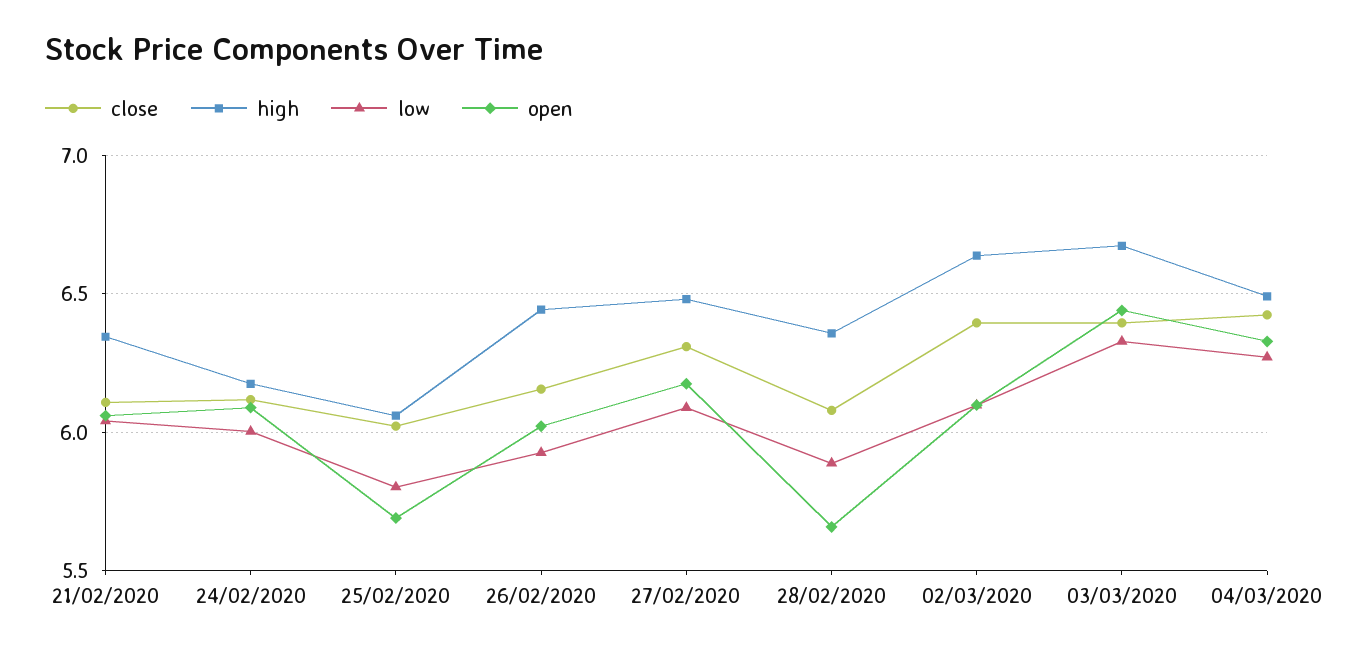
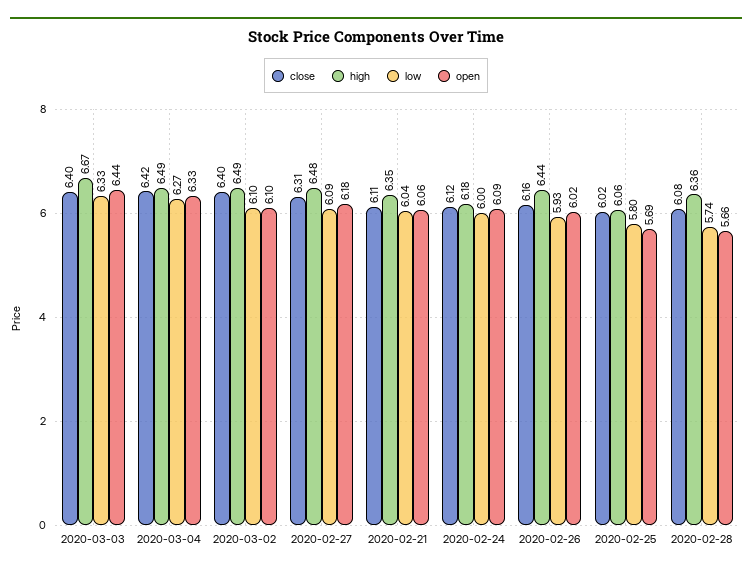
  {
    "close": {
      "21/02/2020": 6.11,
      "24/02/2020": 6.12,
      "25/02/2020": 6.02,
      "26/02/2020": 6.16,
      "27/02/2020": 6.31,
      "28/02/2020": 6.08,
      "02/03/2020": 6.4,
      "03/03/2020": 6.4,
      "04/03/2020": 6.42
    },
    "high": {
      "21/02/2020": 6.35,
      "24/02/2020": 6.18,
      "25/02/2020": 6.06,
      "26/02/2020": 6.44,
      "27/02/2020": 6.48,
      "28/02/2020": 6.36,
-     "02/03/2020": 6.65,
+     "02/03/2020": 6.49,
      "03/03/2020": 6.67,
      "04/03/2020": 6.49
    },
    "low": {
      "21/02/2020": 6.04,
      "24/02/2020": 6,
      "25/02/2020": 5.8,
      "26/02/2020": 5.93,
      "27/02/2020": 6.09,
-     "28/02/2020": 5.9,
+     "28/02/2020": 5.74,
      "02/03/2020": 6.1,
      "03/03/2020": 6.33,
      "04/03/2020": 6.27
    },
    "open": {
      "21/02/2020": 6.06,
      "24/02/2020": 6.09,
      "25/02/2020": 5.69,
      "26/02/2020": 6.02,
      "27/02/2020": 6.18,
      "28/02/2020": 5.66,
      "02/03/2020": 6.1,
      "03/03/2020": 6.44,
      "04/03/2020": 6.33
    }
  }

